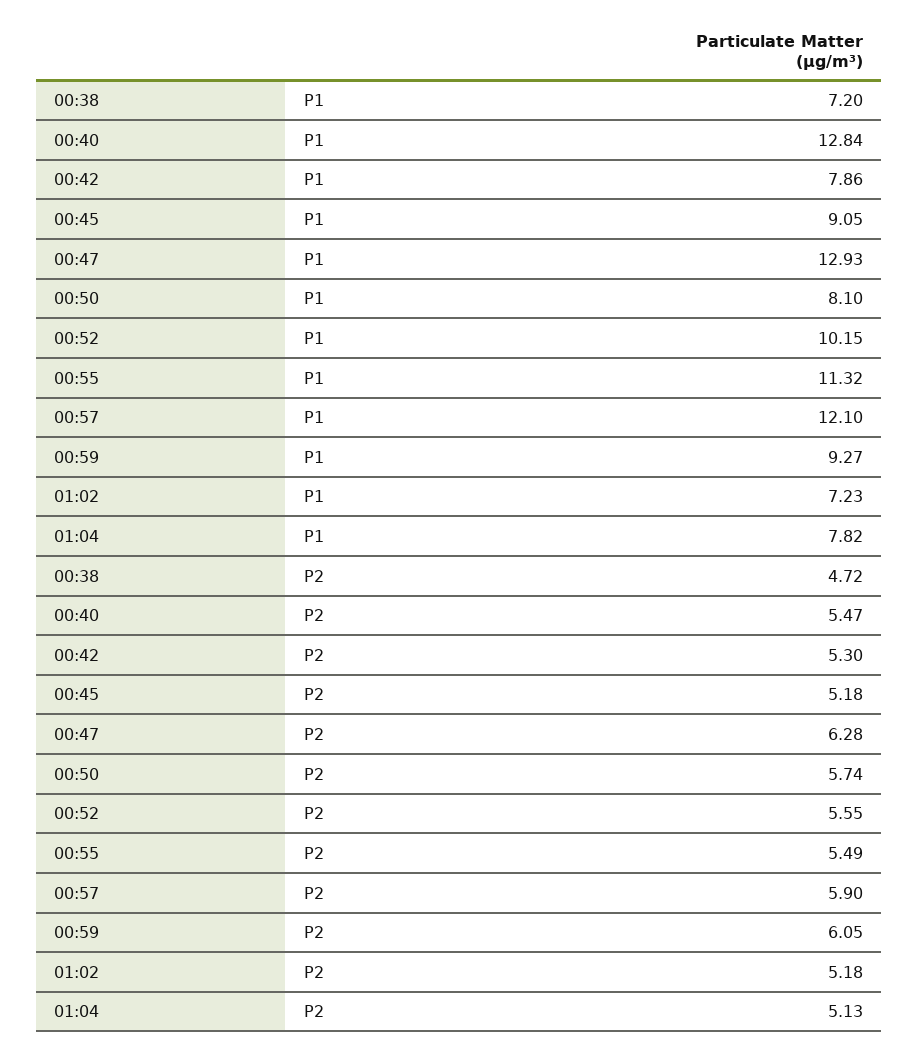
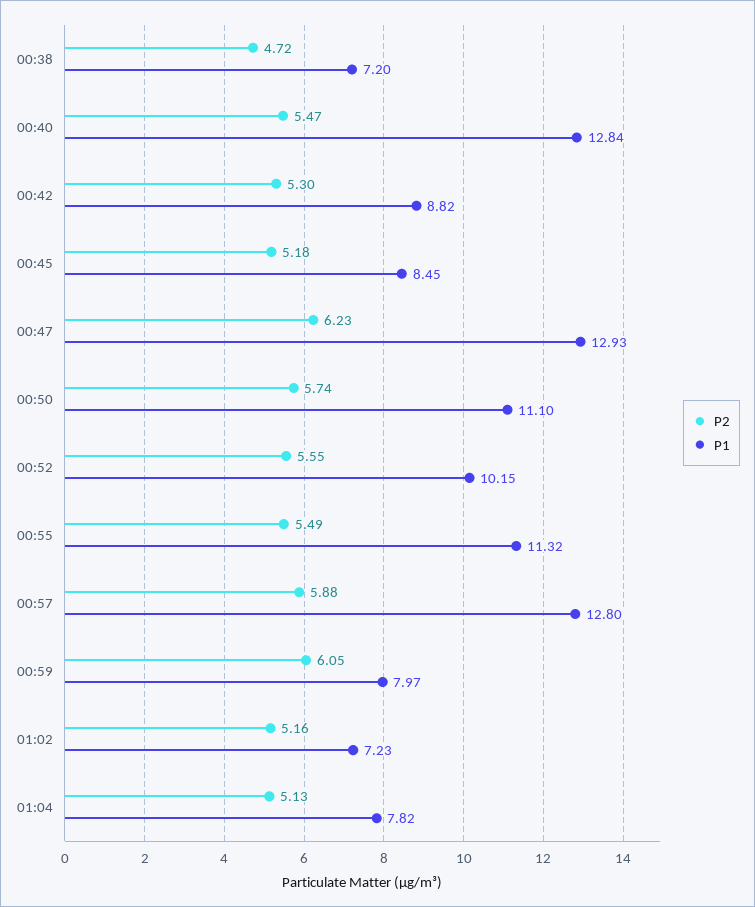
  {
    "P1": {
      "00:38": 7.2,
      "00:40": 12.84,
-     "00:42": 7.86,
+     "00:42": 8.82,
-     "00:45": 9.05,
+     "00:45": 8.45,
      "00:47": 12.93,
-     "00:50": 8.1,
+     "00:50": 11.1,
      "00:52": 10.15,
      "00:55": 11.32,
-     "00:57": 12.1,
+     "00:57": 12.8,
-     "00:59": 9.27,
+     "00:59": 7.97,
      "01:02": 7.23,
      "01:04": 7.82
    },
    "P2": {
      "00:38": 4.72,
      "00:40": 5.47,
      "00:42": 5.3,
      "00:45": 5.18,
-     "00:47": 6.28,
+     "00:47": 6.23,
      "00:50": 5.74,
      "00:52": 5.55,
      "00:55": 5.49,
-     "00:57": 5.9,
+     "00:57": 5.88,
      "00:59": 6.05,
-     "01:02": 5.18,
+     "01:02": 5.16,
      "01:04": 5.13
    }
  }

